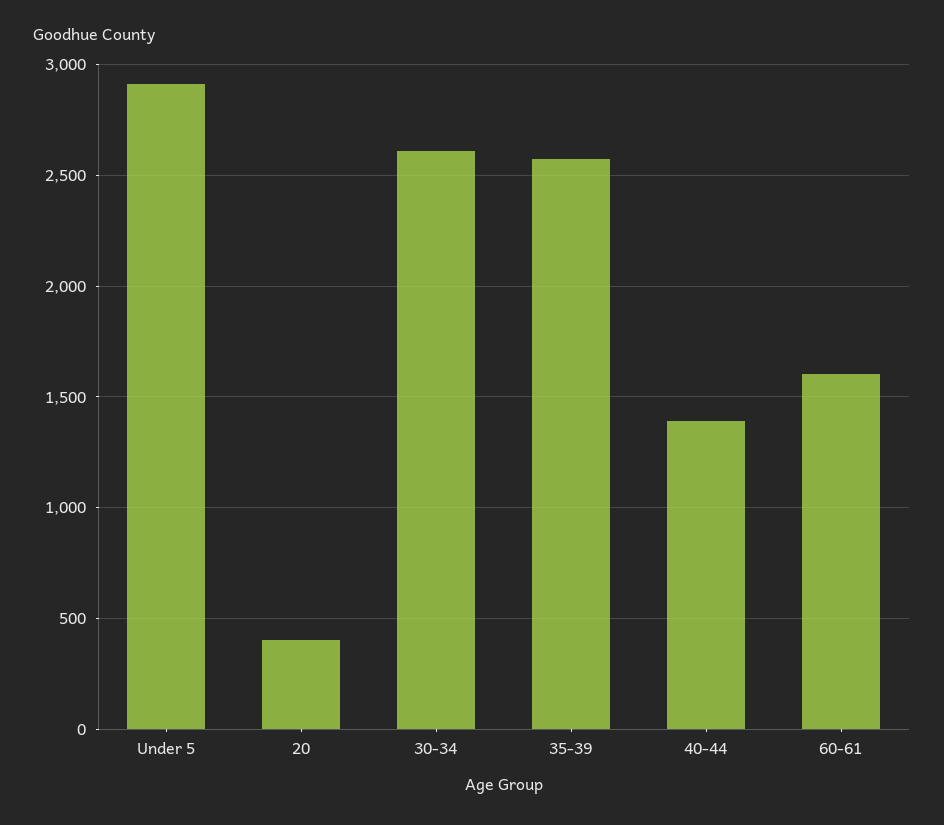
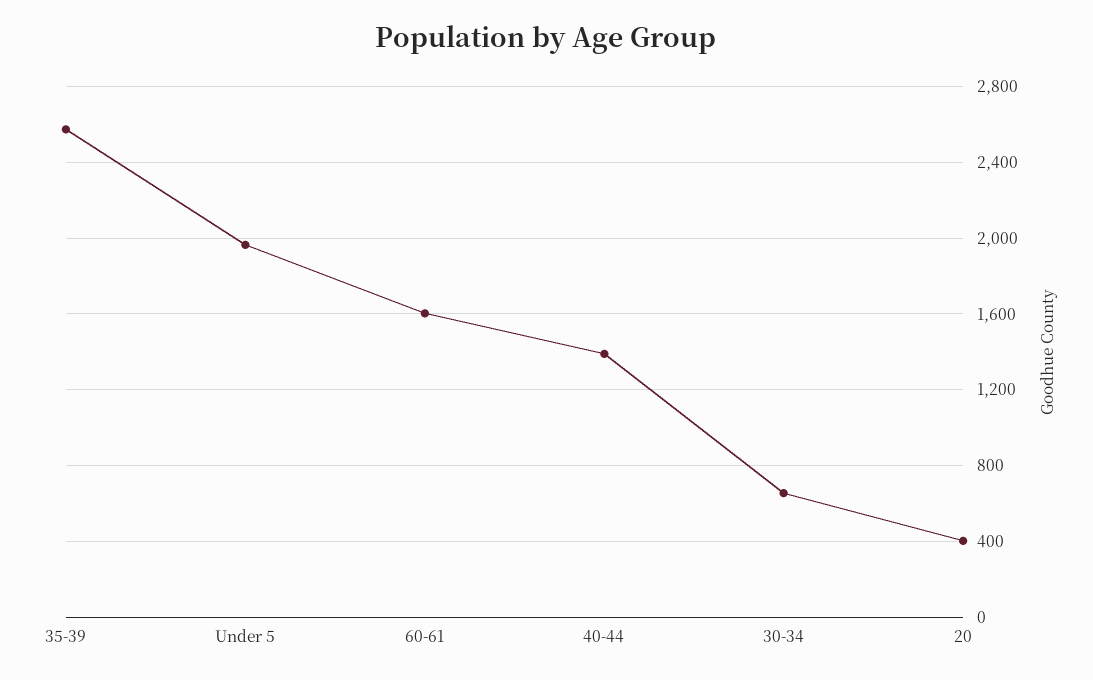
  {
-   "Under 5": 2900,
+   "Under 5": 1950,
    "20": 400,
-   "30-34": 2600,
+   "30-34": 650,
    "35-39": 2550,
    "40-44": 1400,
    "60-61": 1600
  }

